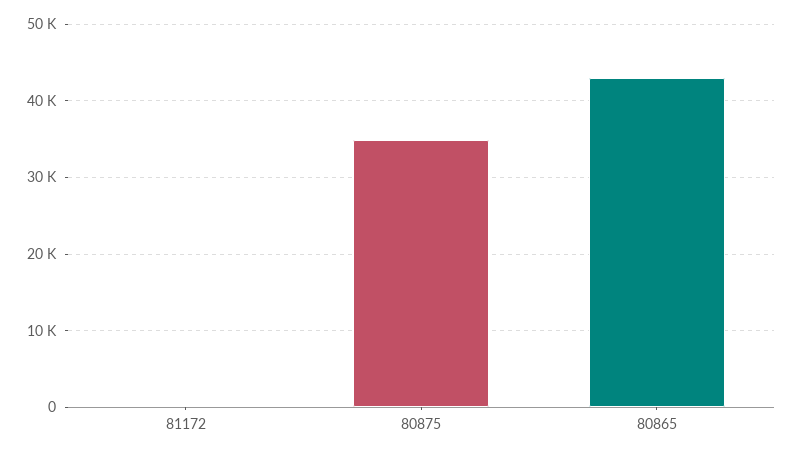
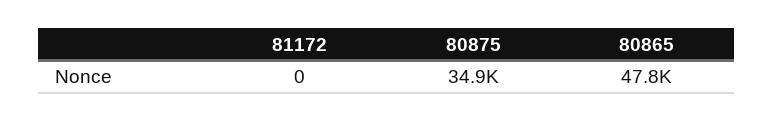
  {
    "81172": 0,
    "80875": 34900,
-   "80865": 43000
+   "80865": 47800
  }

